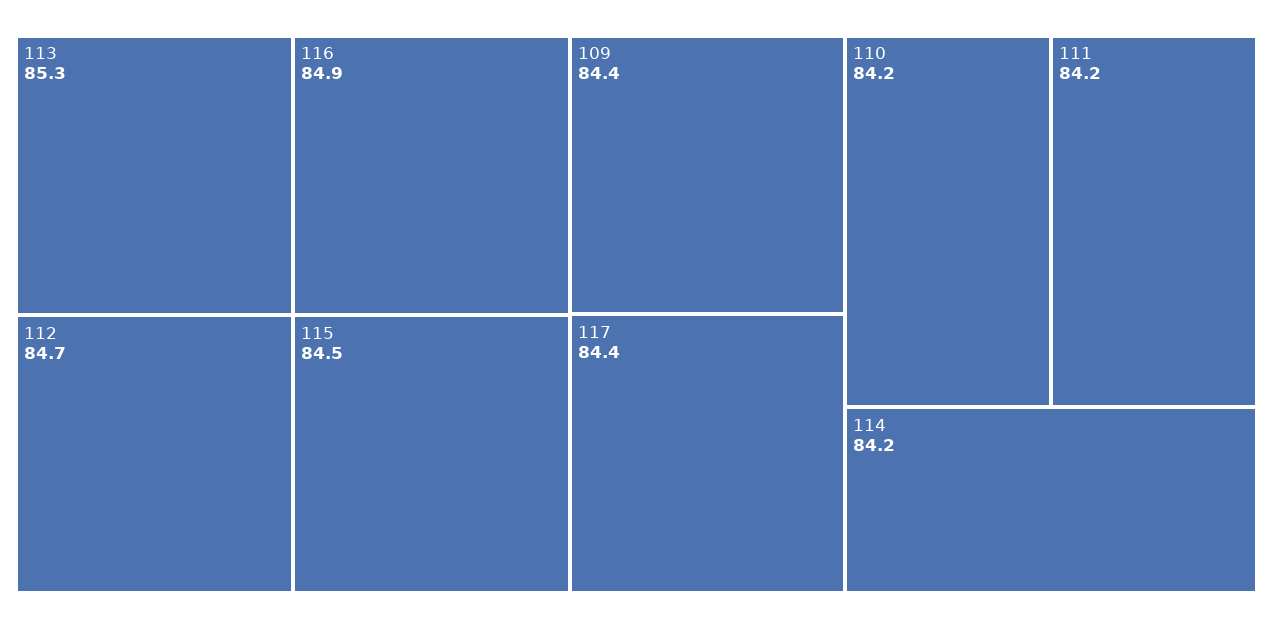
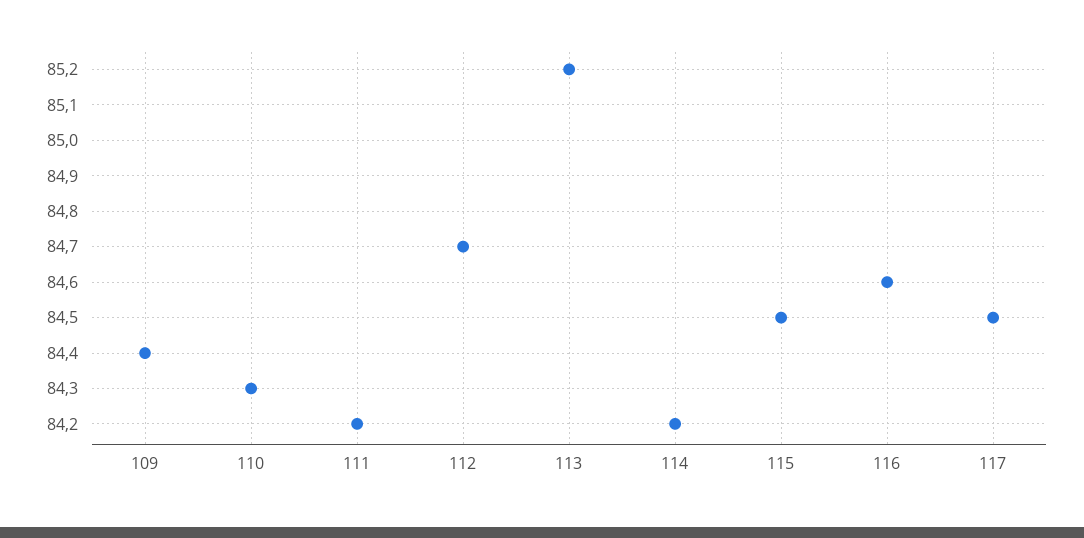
  {
-   "113": 85.3,
+   "113": 85.2,
-   "116": 84.9,
+   "116": 84.6,
    "112": 84.7,
    "115": 84.5,
    "109": 84.4,
-   "117": 84.4,
+   "117": 84.5,
-   "110": 84.2,
+   "110": 84.3,
    "111": 84.2,
    "114": 84.2
  }

